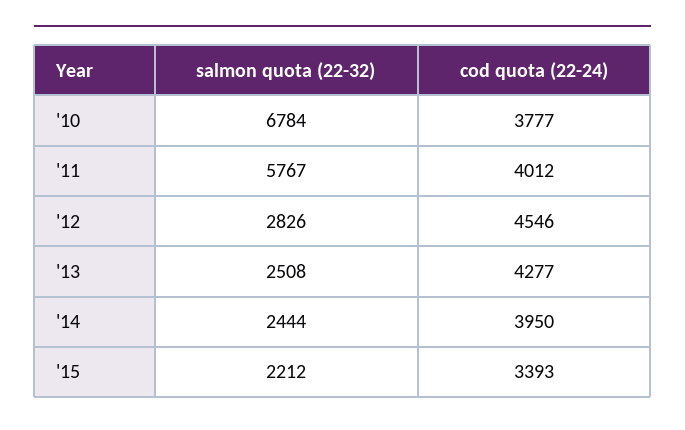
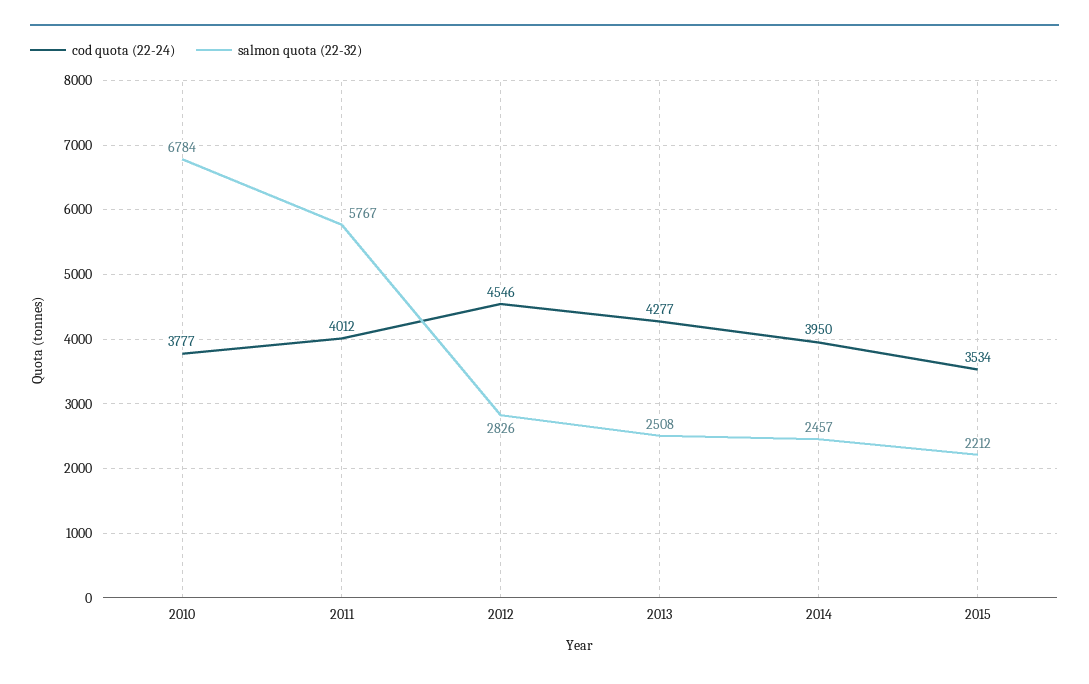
  {
    "salmon quota (22-32)": {
      "'10": 6784,
      "'11": 5767,
      "'12": 2826,
      "'13": 2508,
-     "'14": 2444,
+     "'14": 2457,
      "'15": 2212
    },
    "cod quota (22-24)": {
      "'10": 3777,
      "'11": 4012,
      "'12": 4546,
      "'13": 4277,
      "'14": 3950,
-     "'15": 3393
+     "'15": 3534
    }
  }

